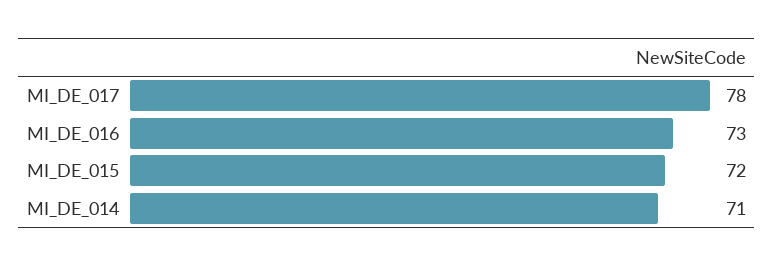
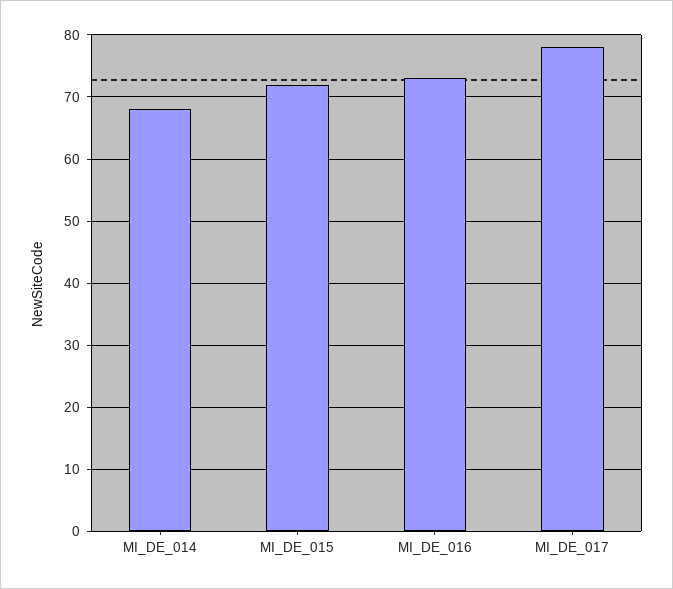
  {
    "MI_DE_017": 78,
    "MI_DE_016": 73,
    "MI_DE_015": 72,
-   "MI_DE_014": 71
+   "MI_DE_014": 68
  }

